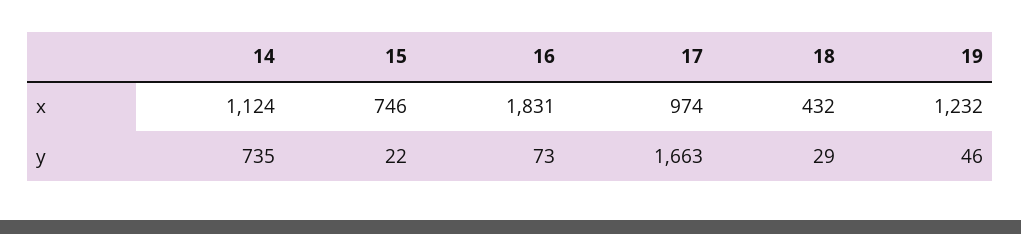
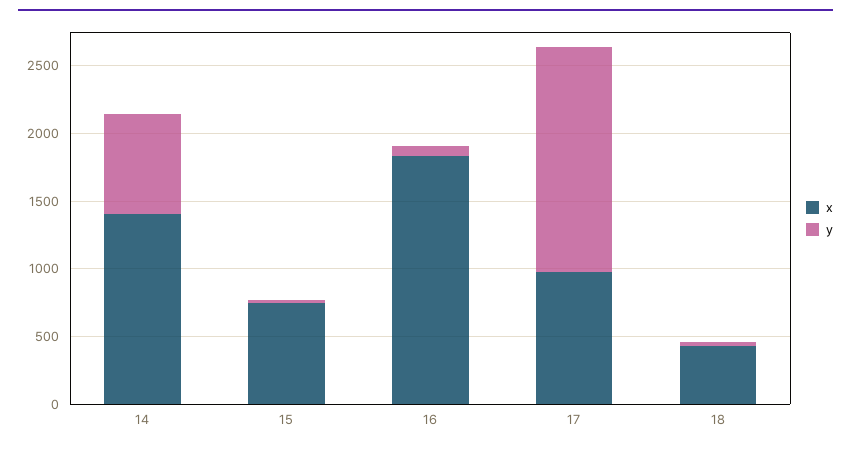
  {
    "x": {
-     "14": 1124,
+     "14": 1400,
      "15": 746,
      "16": 1831,
      "17": 974,
-     "18": 432,
+     "18": 432
-     "19": 1232
    },
    "y": {
      "14": 735,
      "15": 22,
      "16": 73,
      "17": 1663,
-     "18": 29,
+     "18": 29
-     "19": 46
    }
  }

